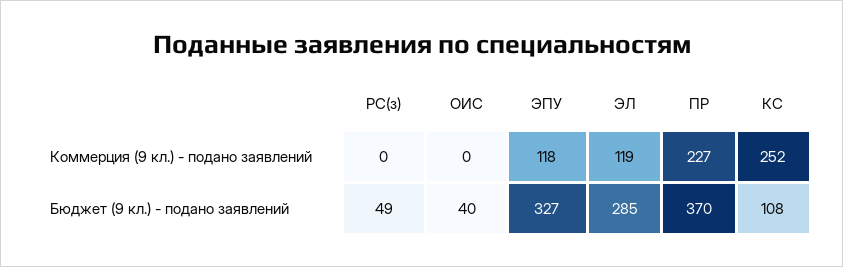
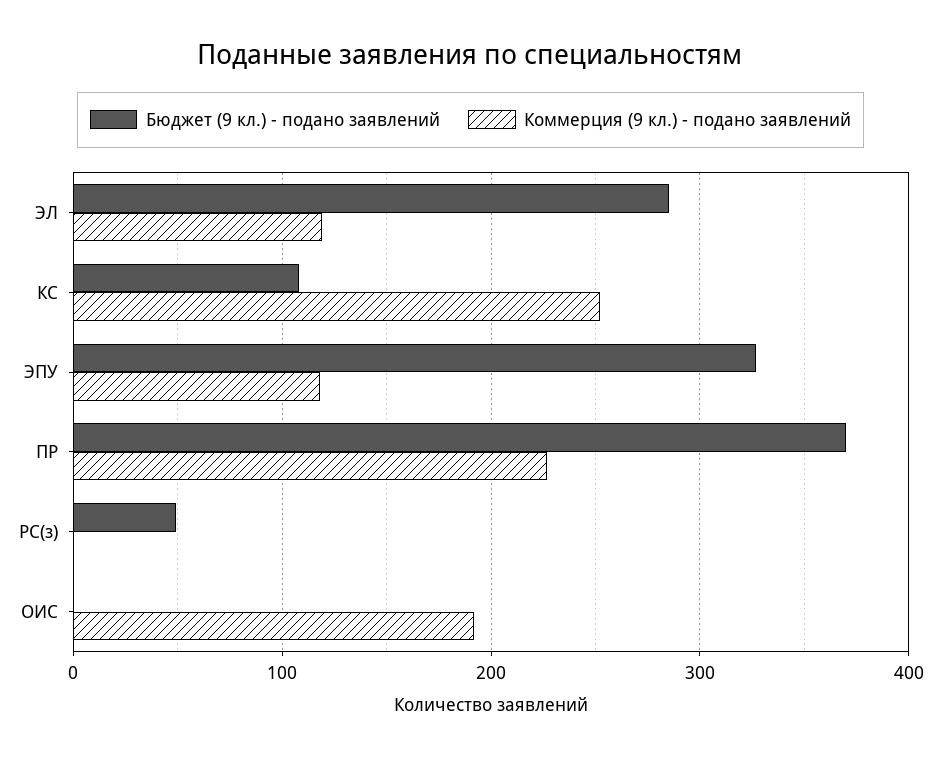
  {
    "Коммерция (9 кл.) - подано заявлений": {
      "РС(з)": 0,
-     "ОИС": 0,
+     "ОИС": 190,
      "ЭПУ": 118,
      "ЭЛ": 119,
      "ПР": 227,
      "КС": 252
    },
    "Бюджет (9 кл.) - подано заявлений": {
      "РС(з)": 49,
-     "ОИС": 40,
+     "ОИС": 0,
      "ЭПУ": 327,
      "ЭЛ": 285,
      "ПР": 370,
      "КС": 108
    }
  }

